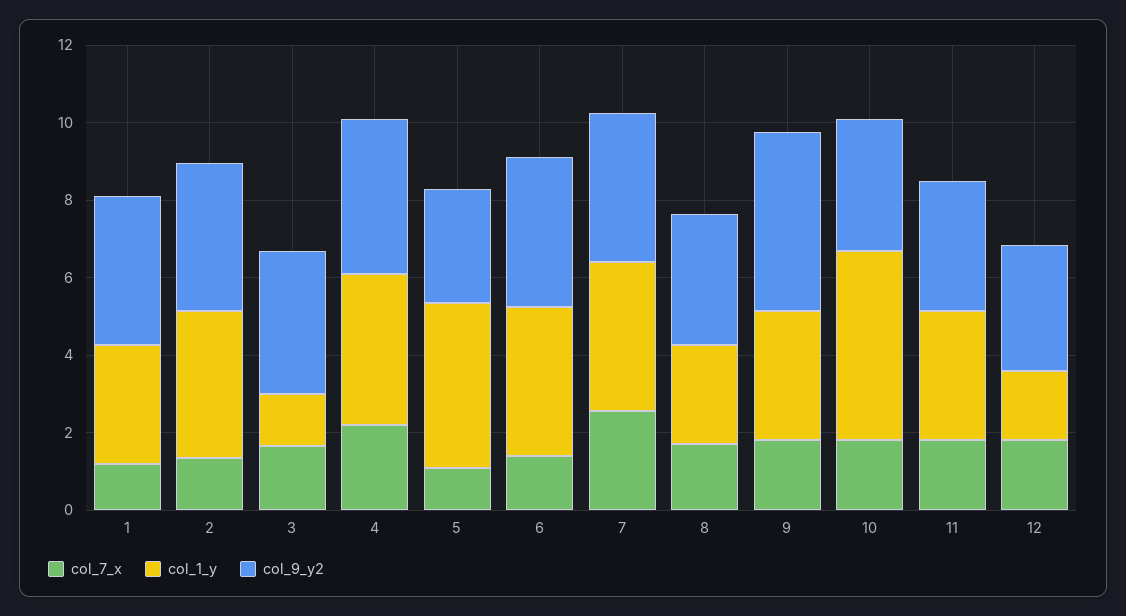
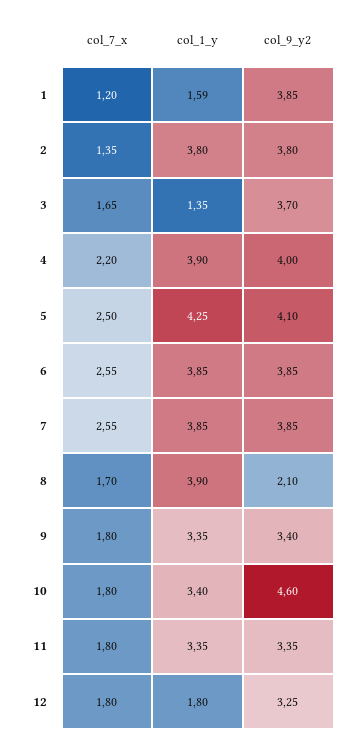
  {
    "col_7_x": {
      "1": 1.2,
      "2": 1.35,
      "3": 1.65,
      "4": 2.2,
-     "5": 1,
+     "5": 2.5,
-     "6": 1.5,
+     "6": 2.55,
      "7": 2.55,
      "8": 1.7,
      "9": 1.8,
      "10": 1.8,
      "11": 1.8,
      "12": 1.8
    },
    "col_1_y": {
-     "1": 3,
+     "1": 1.59,
      "2": 3.8,
      "3": 1.35,
      "4": 3.9,
      "5": 4.25,
      "6": 3.85,
      "7": 3.85,
-     "8": 2.5,
+     "8": 3.9,
      "9": 3.35,
-     "10": 5,
+     "10": 3.4,
      "11": 3.35,
      "12": 1.8
    },
    "col_9_y2": {
      "1": 3.85,
      "2": 3.8,
      "3": 3.7,
      "4": 4,
-     "5": 3,
+     "5": 4.1,
      "6": 3.85,
      "7": 3.85,
-     "8": 3.5,
+     "8": 2.1,
-     "9": 4.5,
+     "9": 3.4,
-     "10": 3.5,
+     "10": 4.6,
      "11": 3.35,
      "12": 3.25
    }
  }

